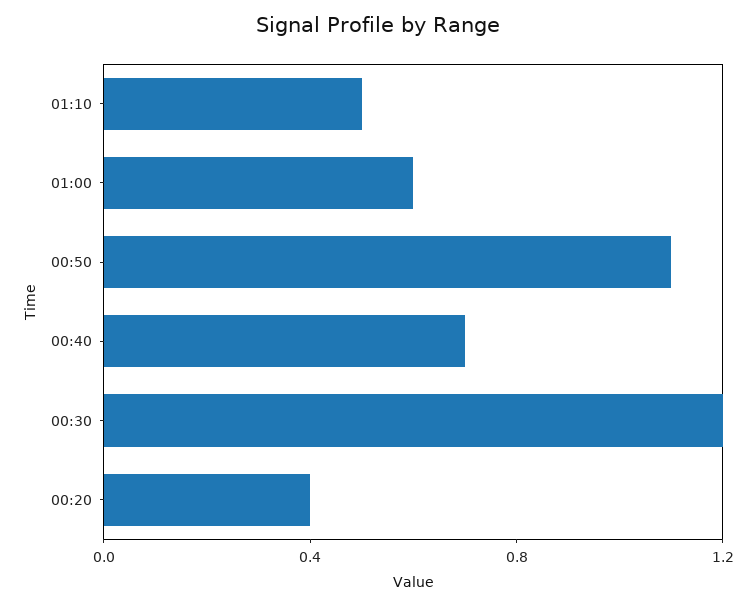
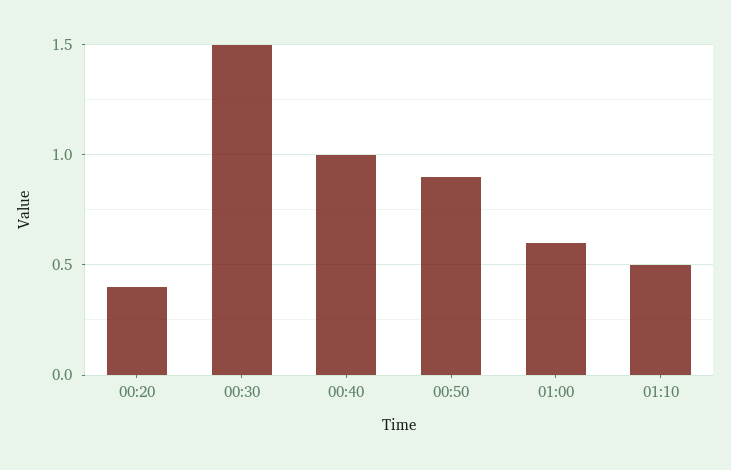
  {
    "01:10": 0.5,
    "01:00": 0.6,
-   "00:50": 1.1,
+   "00:50": 0.9,
-   "00:40": 0.7,
+   "00:40": 1,
-   "00:30": 1.2,
+   "00:30": 1.5,
    "00:20": 0.4
  }

